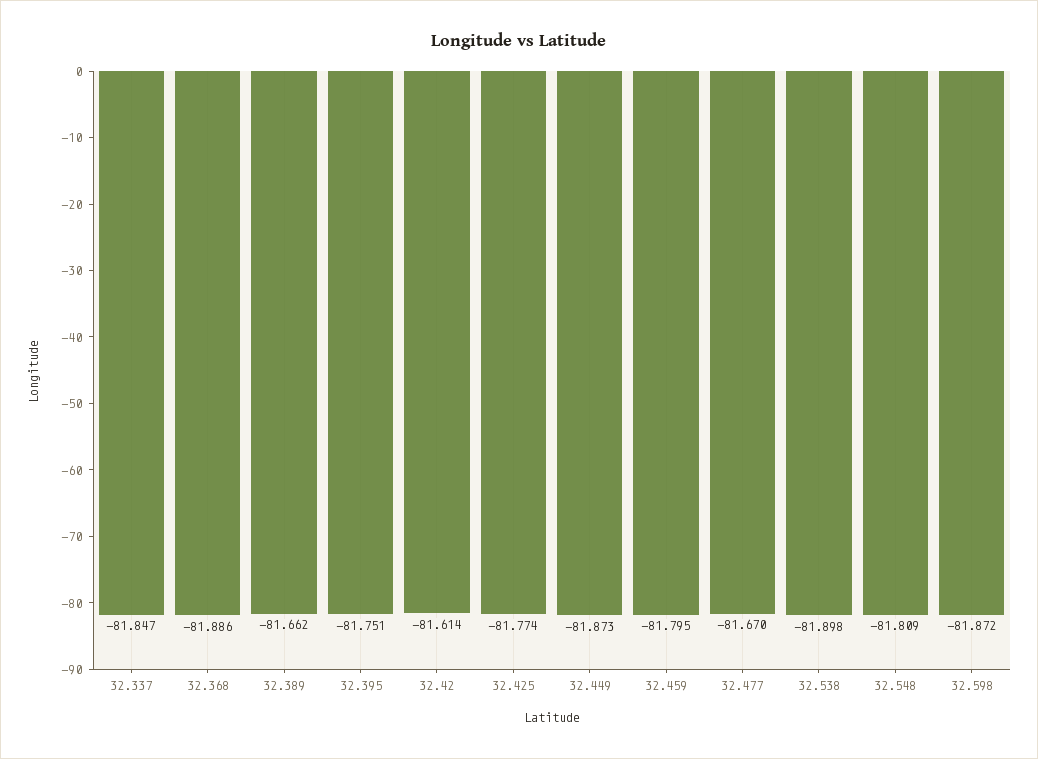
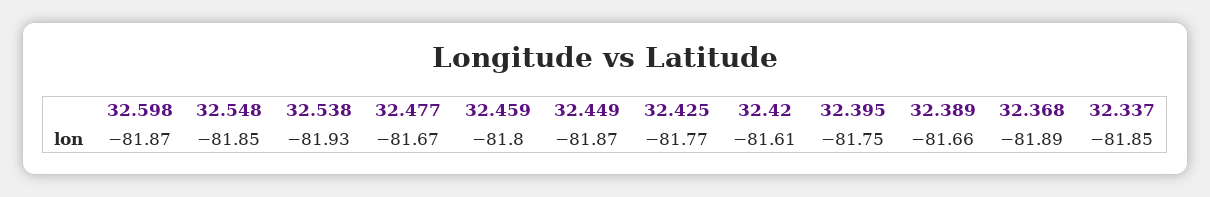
  {
    "32.337": -81.847,
    "32.368": -81.886,
    "32.389": -81.662,
    "32.395": -81.751,
    "32.42": -81.614,
    "32.425": -81.774,
    "32.449": -81.873,
    "32.459": -81.795,
    "32.477": -81.67,
-   "32.538": -81.898,
+   "32.538": -81.93,
-   "32.548": -81.809,
+   "32.548": -81.85,
    "32.598": -81.872
  }

